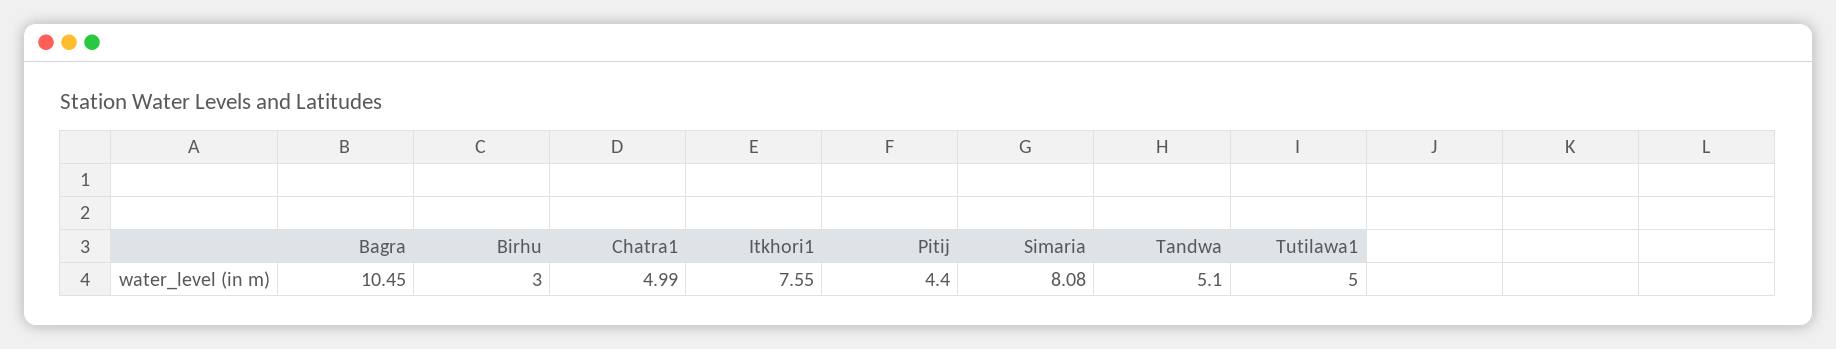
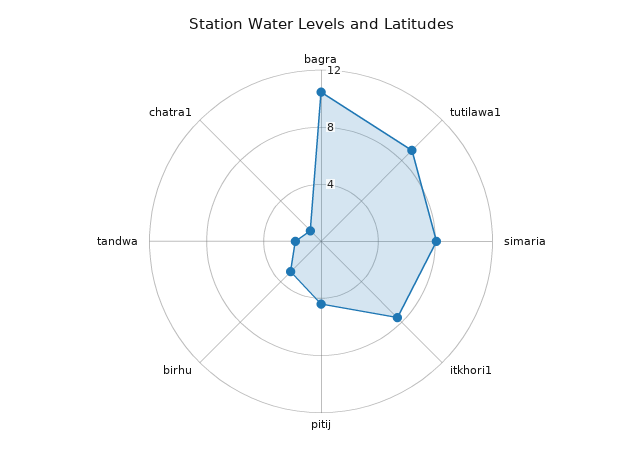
  {
    "Bagra": 10.45,
    "Birhu": 3,
-   "Chatra1": 4.99,
+   "Chatra1": 1,
    "Itkhori1": 7.55,
    "Pitij": 4.4,
    "Simaria": 8.08,
-   "Tandwa": 5.1,
+   "Tandwa": 2,
-   "Tutilawa1": 5
+   "Tutilawa1": 9
  }

